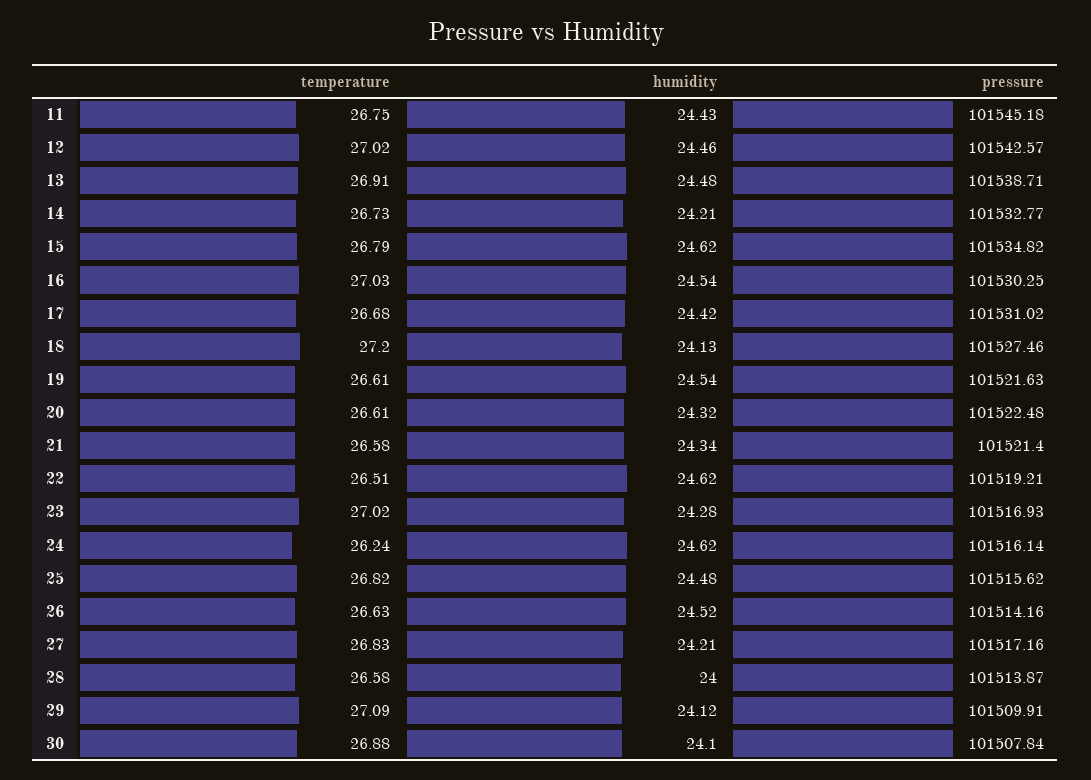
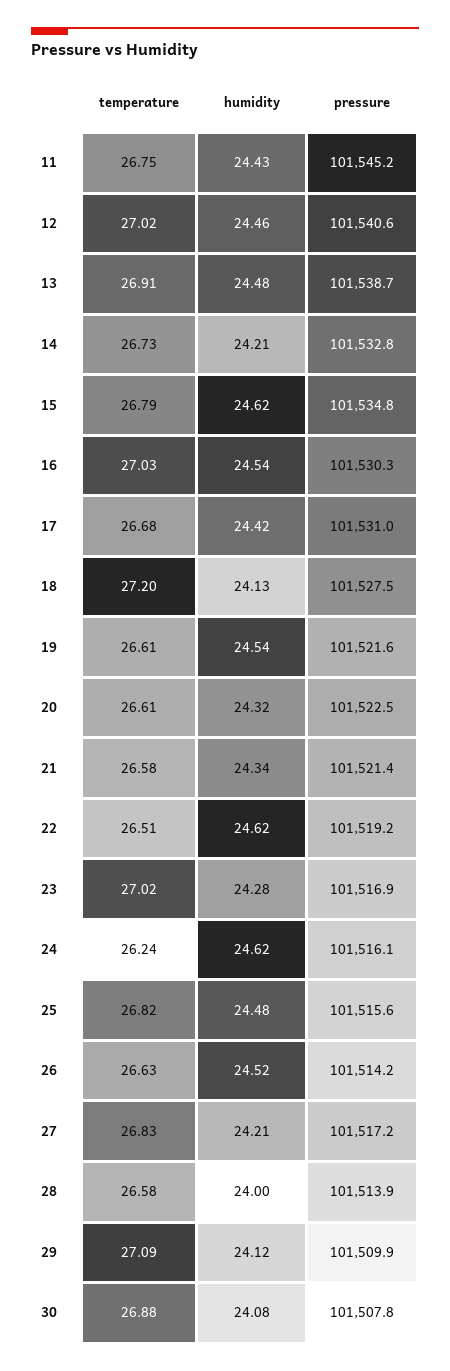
  {
    "temperature": {
      "11": 26.75,
      "12": 27.02,
      "13": 26.91,
      "14": 26.73,
      "15": 26.79,
      "16": 27.03,
      "17": 26.68,
      "18": 27.2,
      "19": 26.61,
      "20": 26.61,
      "21": 26.58,
      "22": 26.51,
      "23": 27.02,
      "24": 26.24,
      "25": 26.82,
      "26": 26.63,
      "27": 26.83,
      "28": 26.58,
      "29": 27.09,
      "30": 26.88
    },
    "humidity": {
      "11": 24.43,
      "12": 24.46,
      "13": 24.48,
      "14": 24.21,
      "15": 24.62,
      "16": 24.54,
      "17": 24.42,
      "18": 24.13,
      "19": 24.54,
      "20": 24.32,
      "21": 24.34,
      "22": 24.62,
      "23": 24.28,
      "24": 24.62,
      "25": 24.48,
      "26": 24.52,
      "27": 24.21,
      "28": 24,
      "29": 24.12,
-     "30": 24.1
+     "30": 24.08
    },
    "pressure": {
      "11": 101545.18,
-     "12": 101542.57,
+     "12": 101540.6,
      "13": 101538.71,
      "14": 101532.77,
      "15": 101534.82,
      "16": 101530.25,
      "17": 101531.02,
      "18": 101527.46,
      "19": 101521.63,
      "20": 101522.48,
      "21": 101521.4,
      "22": 101519.21,
      "23": 101516.93,
      "24": 101516.14,
      "25": 101515.62,
      "26": 101514.16,
      "27": 101517.16,
      "28": 101513.87,
      "29": 101509.91,
      "30": 101507.84
    }
  }

